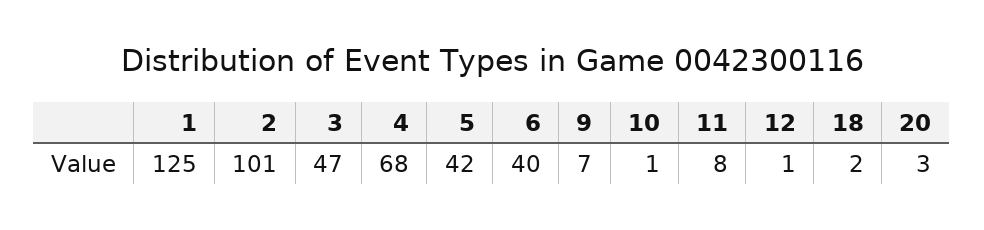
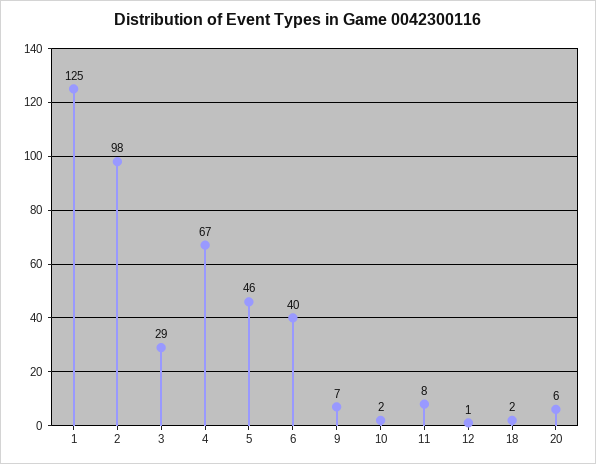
  {
    "1": 125,
-   "2": 101,
+   "2": 98,
-   "3": 47,
+   "3": 29,
-   "4": 68,
+   "4": 67,
-   "5": 42,
+   "5": 46,
    "6": 40,
    "9": 7,
-   "10": 1,
+   "10": 2,
    "11": 8,
    "12": 1,
    "18": 2,
-   "20": 3
+   "20": 6
  }

